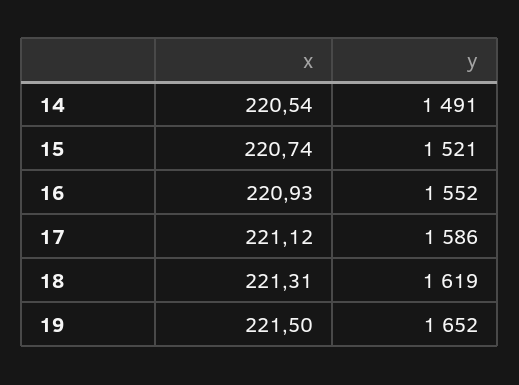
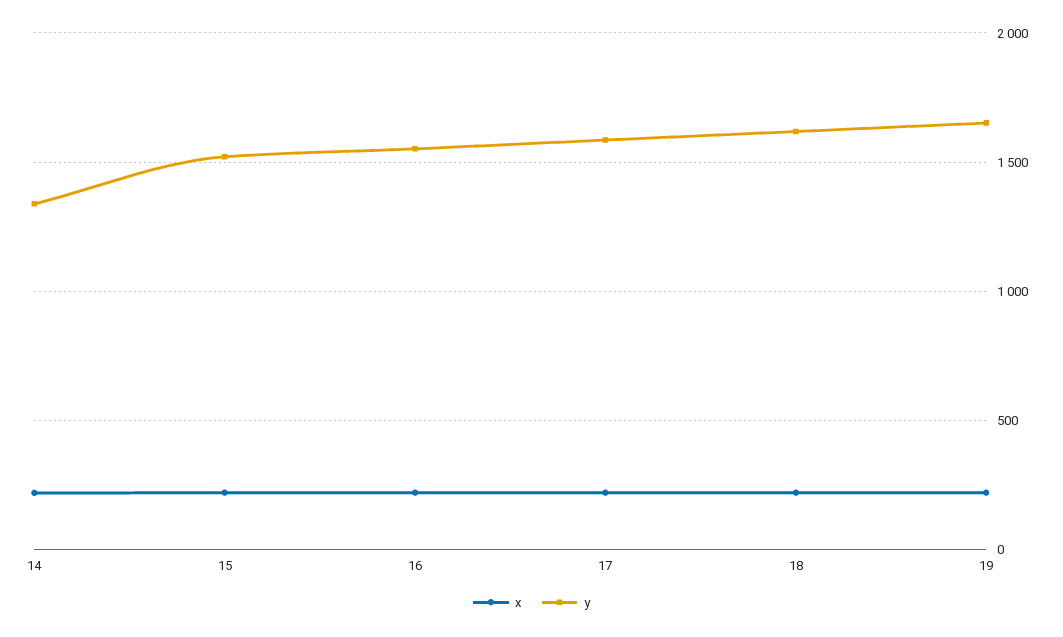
  {
    "x": {
      "14": 220.54,
      "15": 220.74,
      "16": 220.93,
      "17": 221.12,
      "18": 221.31,
      "19": 221.5
    },
    "y": {
-     "14": 1491,
+     "14": 1350,
      "15": 1521,
      "16": 1552,
      "17": 1586,
      "18": 1619,
      "19": 1652
    }
  }

